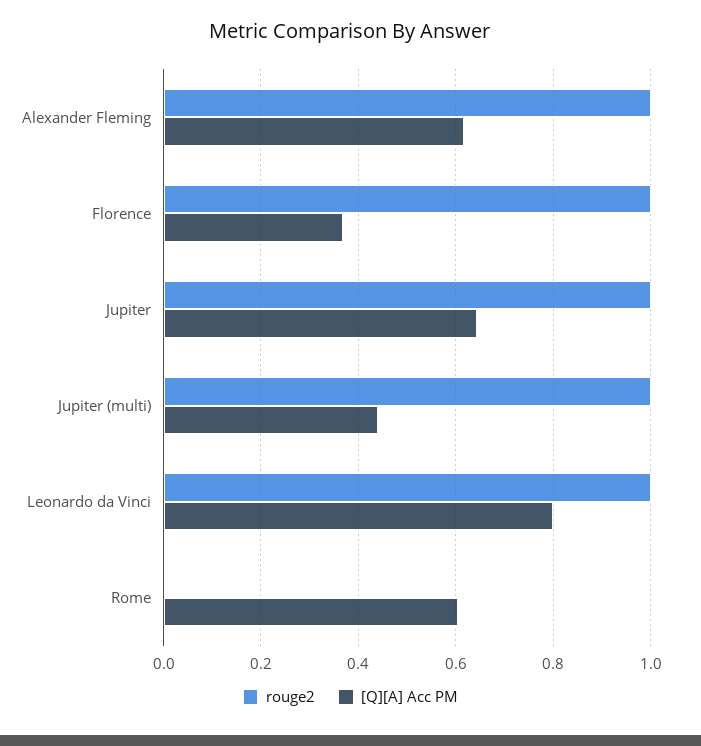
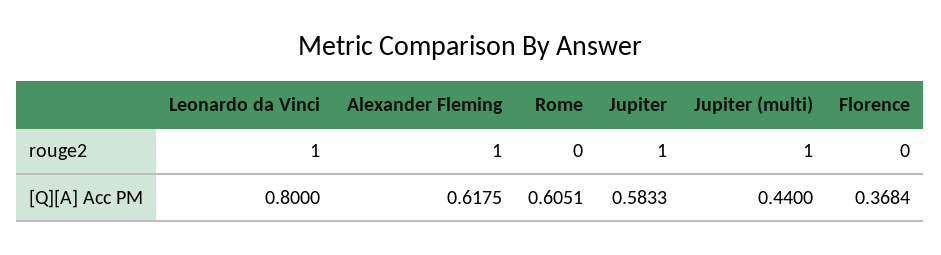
  {
    "rouge2": {
      "Alexander Fleming": 1,
-     "Florence": 1,
+     "Florence": 0,
      "Jupiter": 1,
      "Jupiter (multi)": 1,
      "Leonardo da Vinci": 1,
      "Rome": 0
    },
    "[Q][A] Acc PM": {
      "Alexander Fleming": 0.6175,
      "Florence": 0.3684,
-     "Jupiter": 0.64,
+     "Jupiter": 0.5833,
      "Jupiter (multi)": 0.44,
      "Leonardo da Vinci": 0.8,
      "Rome": 0.6051
    }
  }

